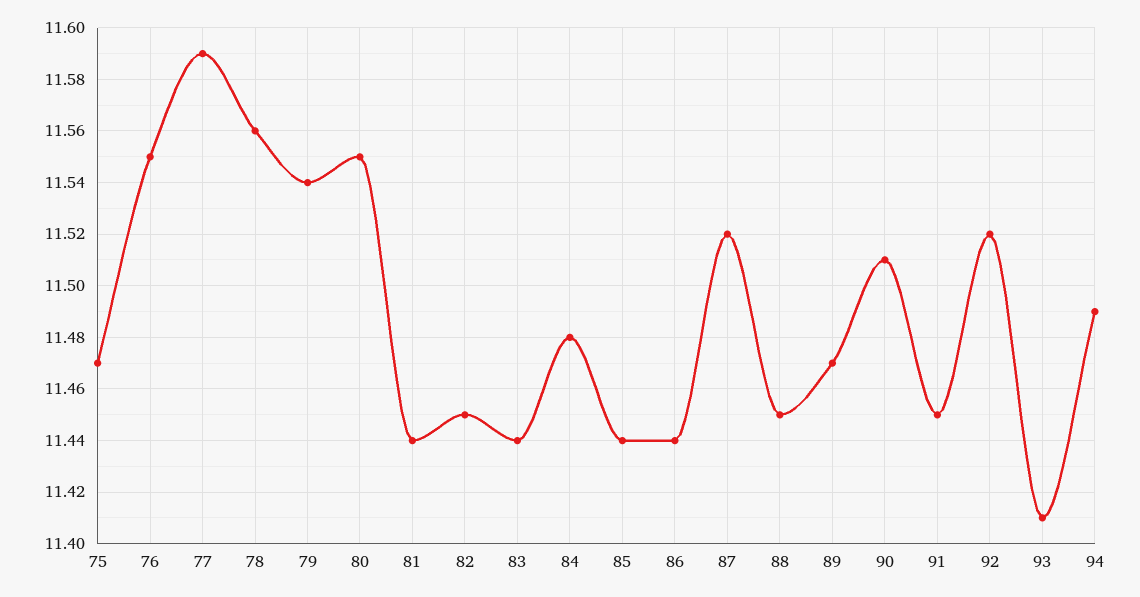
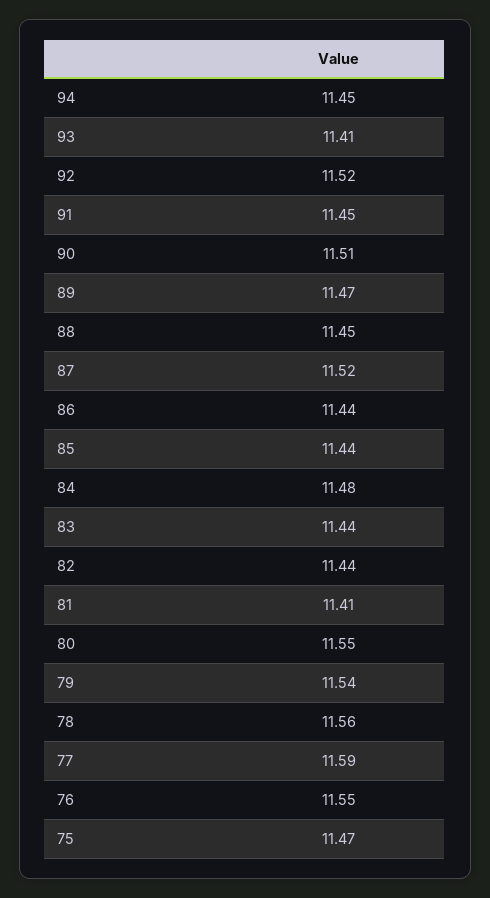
  {
    "75": 11.47,
    "76": 11.55,
    "77": 11.59,
    "78": 11.56,
    "79": 11.54,
    "80": 11.55,
-   "81": 11.44,
+   "81": 11.41,
-   "82": 11.45,
+   "82": 11.44,
    "83": 11.44,
    "84": 11.48,
    "85": 11.44,
    "86": 11.44,
    "87": 11.52,
    "88": 11.45,
    "89": 11.47,
    "90": 11.51,
    "91": 11.45,
    "92": 11.52,
    "93": 11.41,
-   "94": 11.49
+   "94": 11.45
  }

